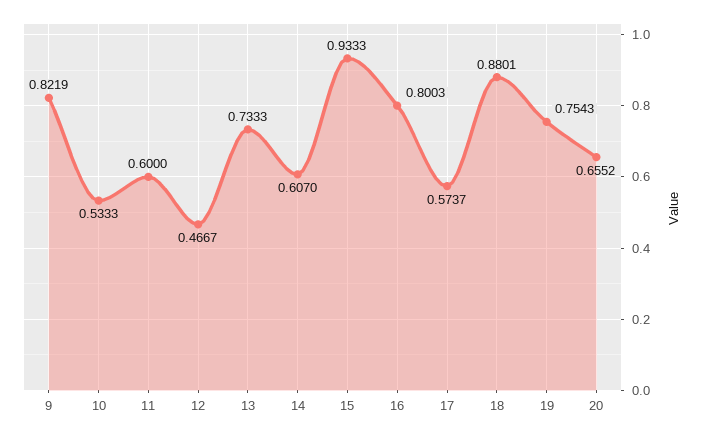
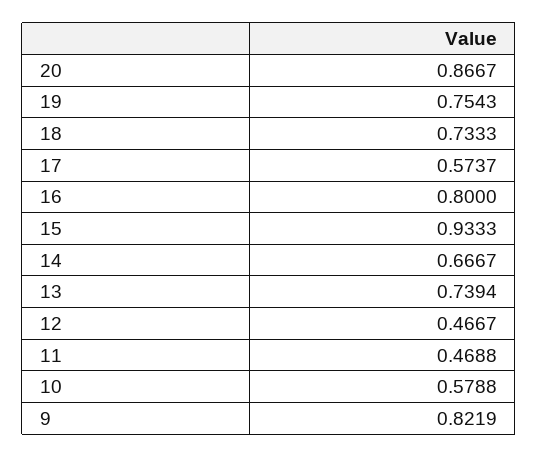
  {
    "9": 0.8219,
-   "10": 0.5333,
+   "10": 0.5788,
-   "11": 0.6,
+   "11": 0.4688,
    "12": 0.4667,
-   "13": 0.7333,
+   "13": 0.7394,
-   "14": 0.607,
+   "14": 0.6667,
    "15": 0.9333,
-   "16": 0.8003,
+   "16": 0.8,
    "17": 0.5737,
-   "18": 0.8801,
+   "18": 0.7333,
    "19": 0.7543,
-   "20": 0.6552
+   "20": 0.8667
  }

